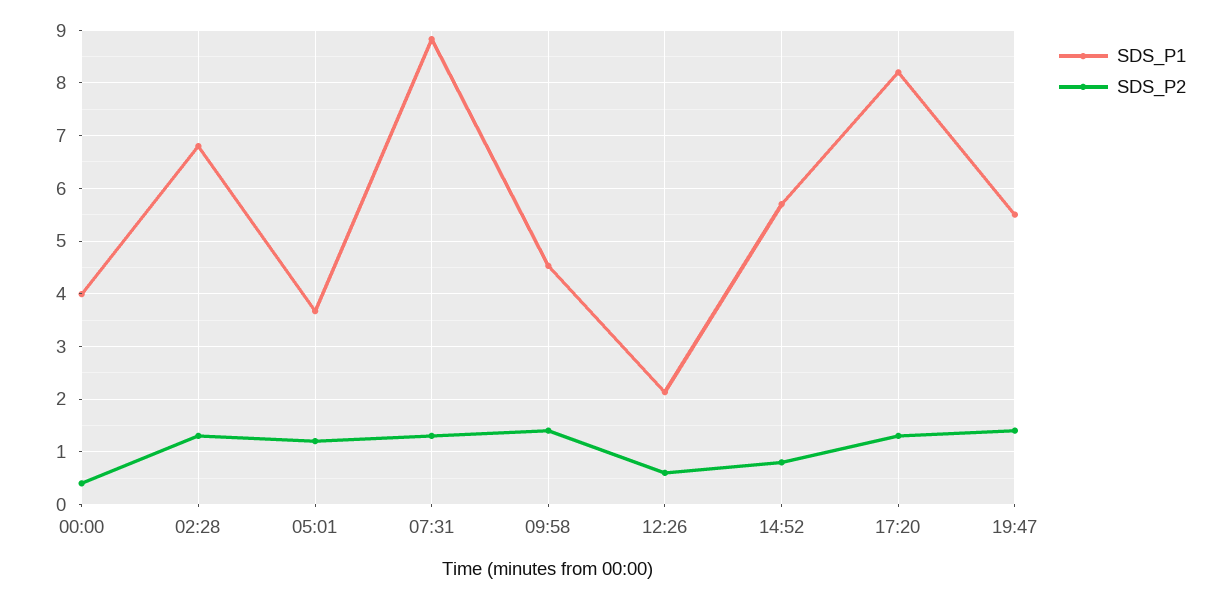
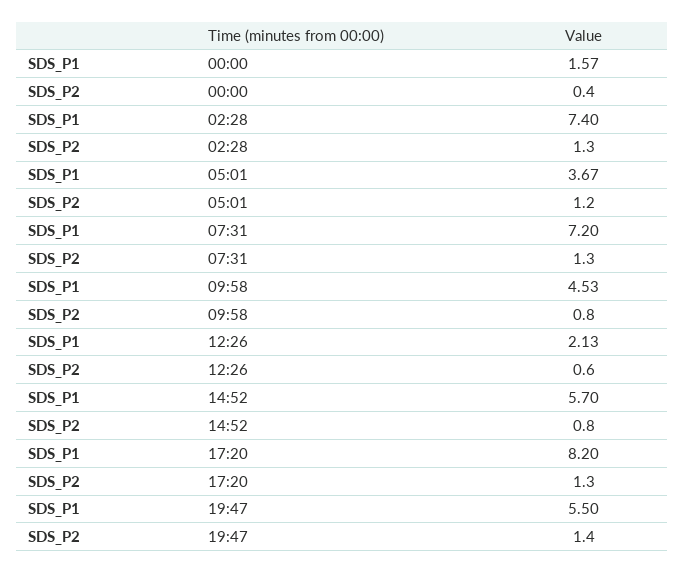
  {
    "SDS_P1": {
-     "00:00": 4,
+     "00:00": 1.57,
-     "02:28": 6.8,
+     "02:28": 7.4,
      "05:01": 3.67,
-     "07:31": 8.8,
+     "07:31": 7.2,
      "09:58": 4.53,
      "12:26": 2.13,
      "14:52": 5.7,
      "17:20": 8.2,
      "19:47": 5.5
    },
    "SDS_P2": {
      "00:00": 0.4,
      "02:28": 1.3,
      "05:01": 1.2,
      "07:31": 1.3,
-     "09:58": 1.4,
+     "09:58": 0.8,
      "12:26": 0.6,
      "14:52": 0.8,
      "17:20": 1.3,
      "19:47": 1.4
    }
  }

